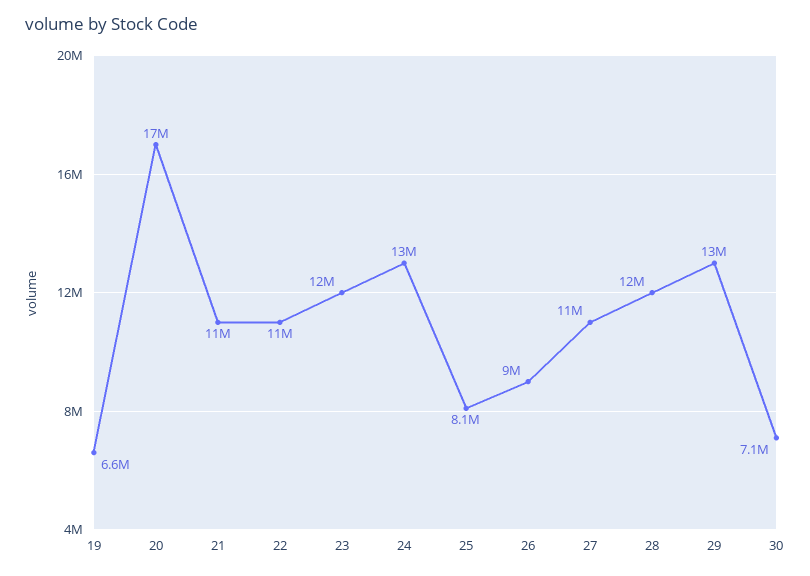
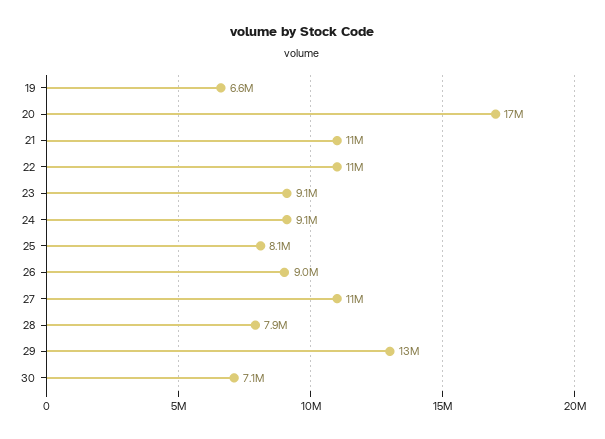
  {
    "19": 6600000,
    "20": 17000000,
    "21": 11000000,
    "22": 11000000,
-   "23": 12000000,
+   "23": 9100000,
-   "24": 13000000,
+   "24": 9100000,
    "25": 8100000,
    "26": 9000000,
    "27": 11000000,
-   "28": 12000000,
+   "28": 7900000,
    "29": 13000000,
    "30": 7100000
  }

